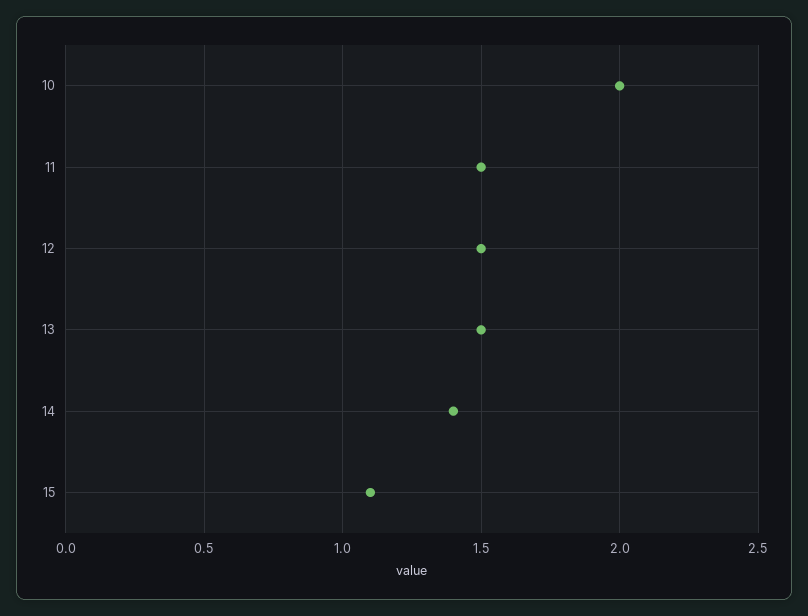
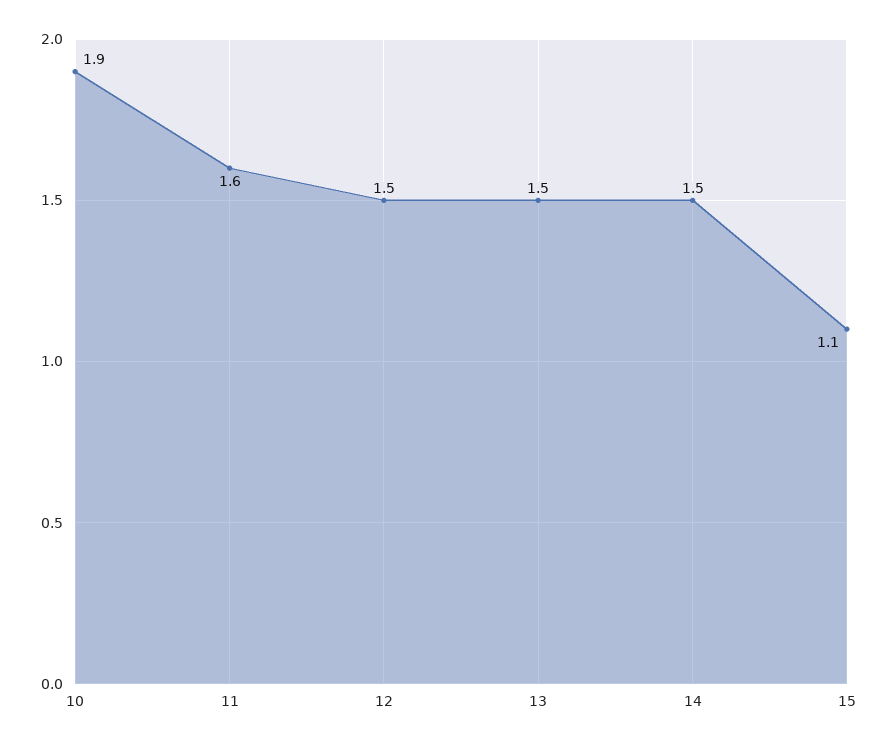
  {
-   "10": 2,
+   "10": 1.9,
-   "11": 1.5,
+   "11": 1.6,
    "12": 1.5,
    "13": 1.5,
-   "14": 1.4,
+   "14": 1.5,
    "15": 1.1
  }

